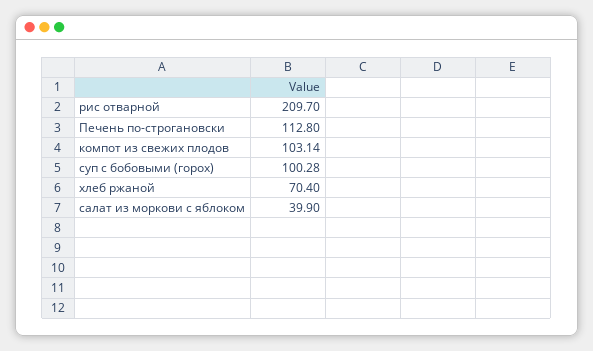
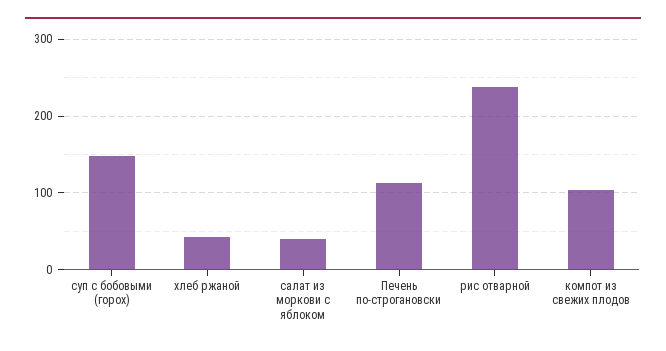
  {
-   "рис отварной": 209.7,
+   "рис отварной": 240,
    "Печень по-строгановски": 112.8,
    "компот из свежих плодов": 103.14,
-   "суп с бобовыми (горох)": 100.28,
+   "суп с бобовыми (горох)": 150,
-   "хлеб ржаной": 70.4,
+   "хлеб ржаной": 40,
    "салат из моркови с яблоком": 39.9
  }

